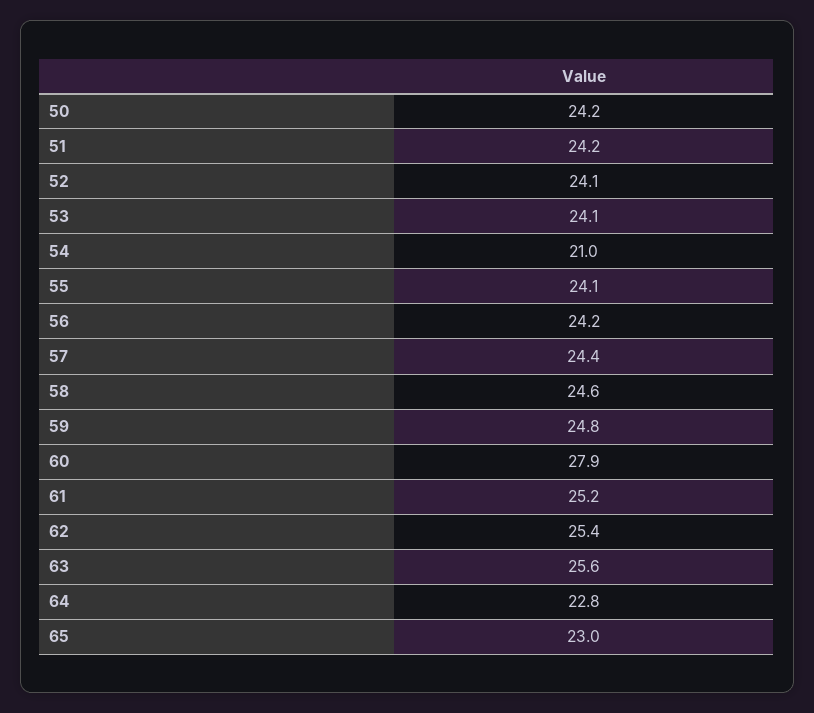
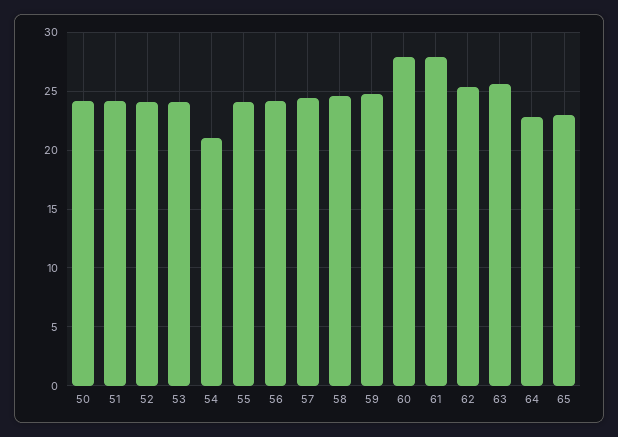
  {
    "50": 24.2,
    "51": 24.2,
    "52": 24.1,
    "53": 24.1,
    "54": 21,
    "55": 24.1,
    "56": 24.2,
    "57": 24.4,
    "58": 24.6,
    "59": 24.8,
    "60": 27.9,
-   "61": 25.2,
+   "61": 28,
    "62": 25.4,
    "63": 25.6,
    "64": 22.8,
    "65": 23
  }

